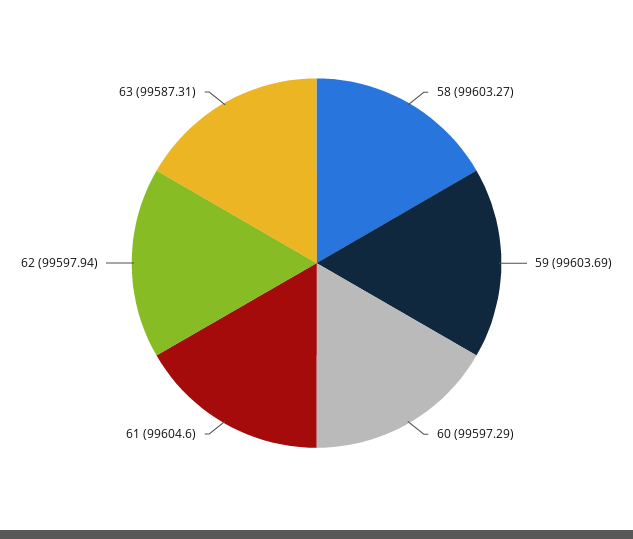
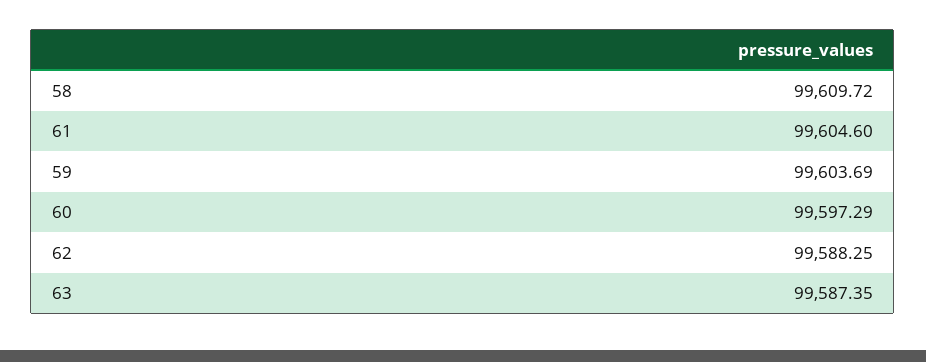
  {
-   "58": 99603.27,
+   "58": 99609.72,
    "59": 99603.69,
    "60": 99597.29,
    "61": 99604.6,
-   "62": 99597.94,
+   "62": 99588.25,
-   "63": 99587.31
+   "63": 99587.35
  }

